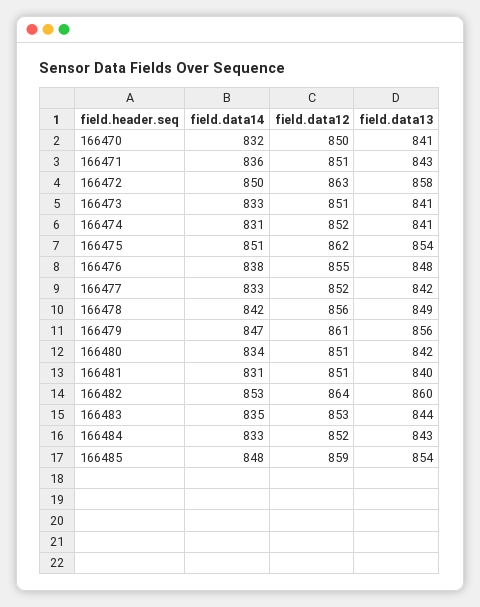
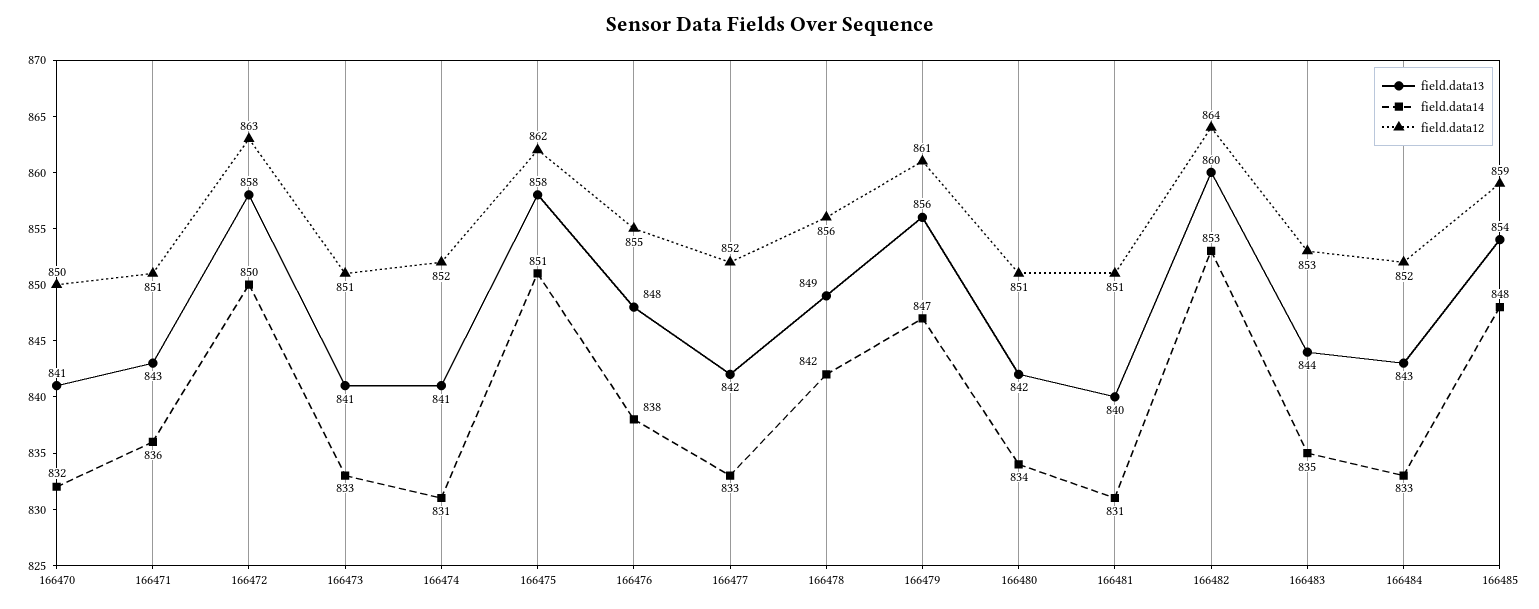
  {
    "field.data14": {
      "166470": 832,
      "166471": 836,
      "166472": 850,
      "166473": 833,
      "166474": 831,
      "166475": 851,
      "166476": 838,
      "166477": 833,
      "166478": 842,
      "166479": 847,
      "166480": 834,
      "166481": 831,
      "166482": 853,
      "166483": 835,
      "166484": 833,
      "166485": 848
    },
    "field.data12": {
      "166470": 850,
      "166471": 851,
      "166472": 863,
      "166473": 851,
      "166474": 852,
      "166475": 862,
      "166476": 855,
      "166477": 852,
      "166478": 856,
      "166479": 861,
      "166480": 851,
      "166481": 851,
      "166482": 864,
      "166483": 853,
      "166484": 852,
      "166485": 859
    },
    "field.data13": {
      "166470": 841,
      "166471": 843,
      "166472": 858,
      "166473": 841,
      "166474": 841,
-     "166475": 854,
+     "166475": 858,
      "166476": 848,
      "166477": 842,
      "166478": 849,
      "166479": 856,
      "166480": 842,
      "166481": 840,
      "166482": 860,
      "166483": 844,
      "166484": 843,
      "166485": 854
    }
  }

